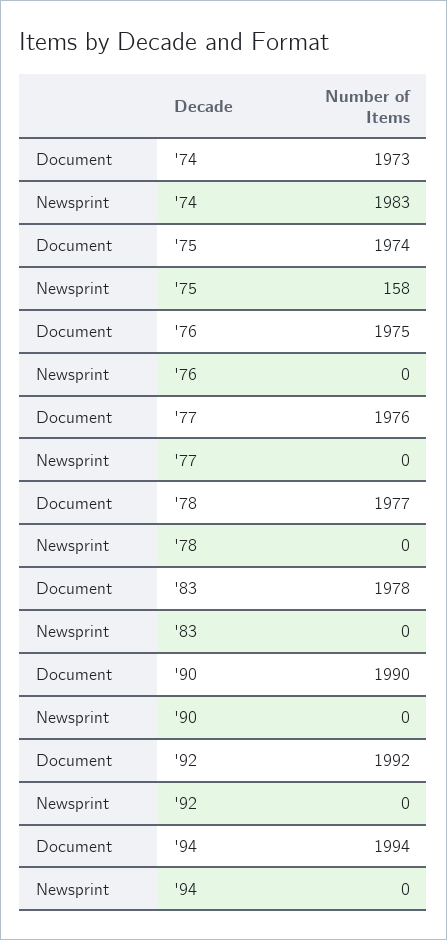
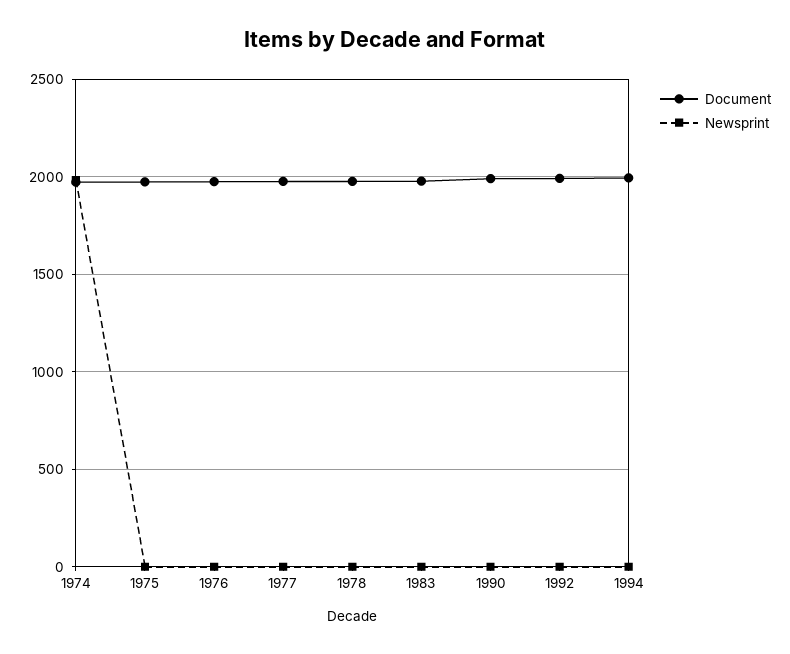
  {
    "Document": {
      "'74": 1973,
      "'75": 1974,
      "'76": 1975,
      "'77": 1976,
      "'78": 1977,
      "'83": 1978,
      "'90": 1990,
      "'92": 1992,
      "'94": 1994
    },
    "Newsprint": {
      "'74": 1983,
-     "'75": 158,
+     "'75": 0,
      "'76": 0,
      "'77": 0,
      "'78": 0,
      "'83": 0,
      "'90": 0,
      "'92": 0,
      "'94": 0
    }
  }

